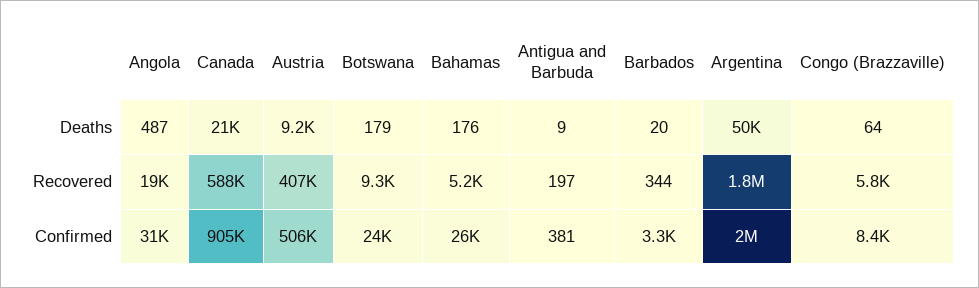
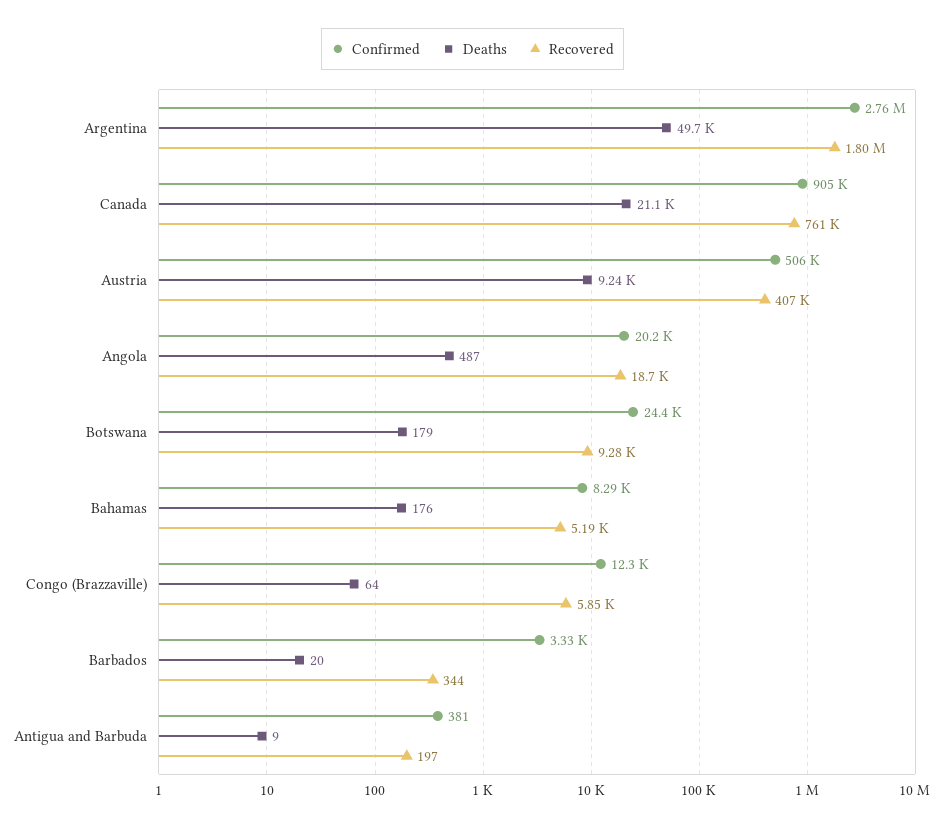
  {
    "Deaths": {
      "Angola": 487,
      "Canada": 21100,
      "Austria": 9240,
      "Botswana": 179,
      "Bahamas": 176,
      "Antigua and Barbuda": 9,
      "Barbados": 20,
      "Argentina": 49700,
      "Congo (Brazzaville)": 64
    },
    "Recovered": {
      "Angola": 18700,
-     "Canada": 588000,
+     "Canada": 761000,
      "Austria": 407000,
      "Botswana": 9280,
      "Bahamas": 5190,
      "Antigua and Barbuda": 197,
      "Barbados": 344,
      "Argentina": 1800000,
      "Congo (Brazzaville)": 5850
    },
    "Confirmed": {
-     "Angola": 31000,
+     "Angola": 20200,
      "Canada": 905000,
      "Austria": 506000,
      "Botswana": 24400,
-     "Bahamas": 26000,
+     "Bahamas": 8290,
      "Antigua and Barbuda": 381,
      "Barbados": 3330,
-     "Argentina": 2000000,
+     "Argentina": 2760000,
-     "Congo (Brazzaville)": 8400
+     "Congo (Brazzaville)": 12300
    }
  }

